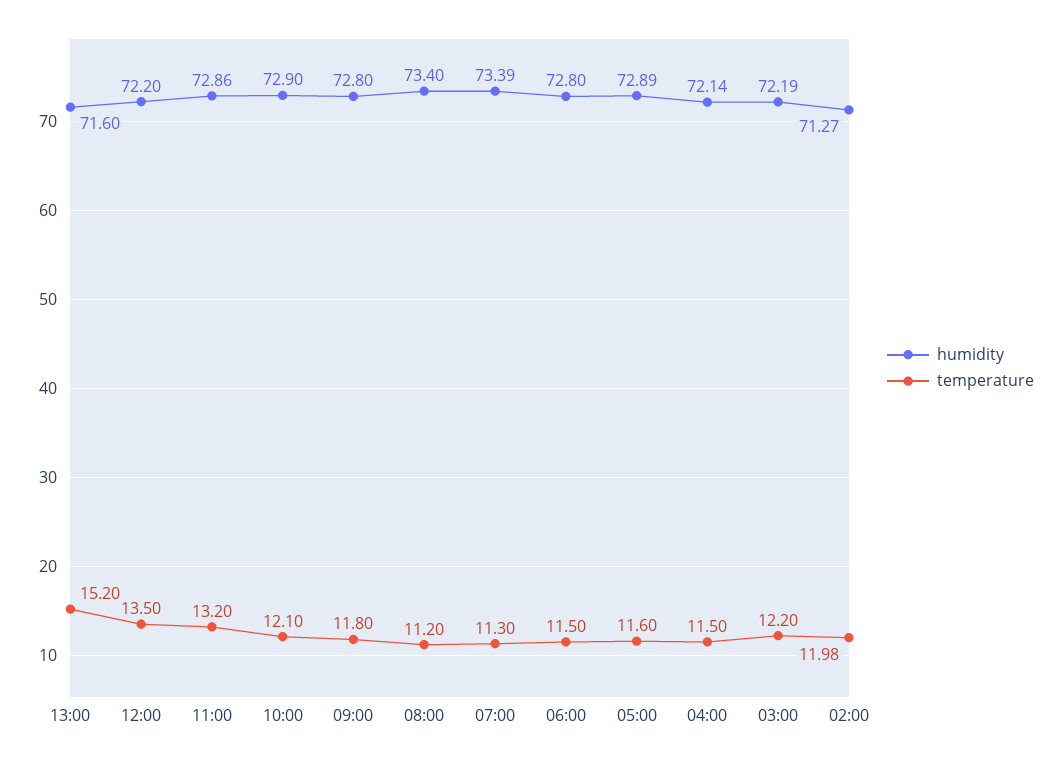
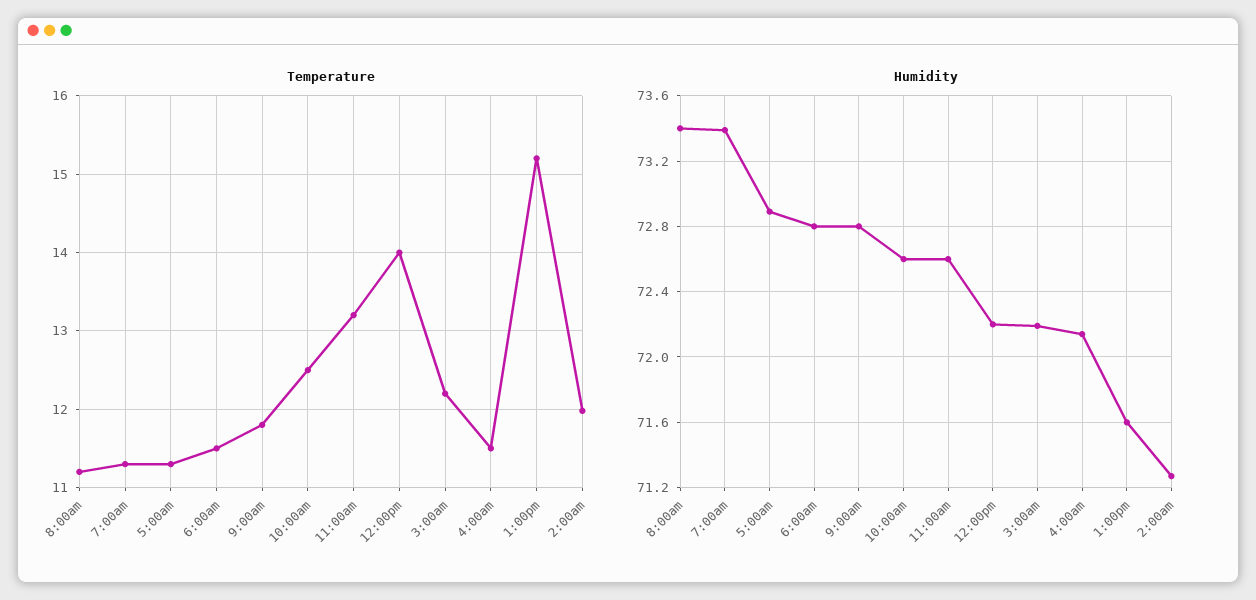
  {
    "humidity": {
      "13:00": 71.6,
      "12:00": 72.2,
-     "11:00": 72.86,
+     "11:00": 72.6,
-     "10:00": 72.9,
+     "10:00": 72.6,
      "09:00": 72.8,
      "08:00": 73.4,
      "07:00": 73.39,
      "06:00": 72.8,
      "05:00": 72.89,
      "04:00": 72.14,
      "03:00": 72.19,
      "02:00": 71.27
    },
    "temperature": {
      "13:00": 15.2,
-     "12:00": 13.5,
+     "12:00": 14,
      "11:00": 13.2,
-     "10:00": 12.1,
+     "10:00": 12.5,
      "09:00": 11.8,
      "08:00": 11.2,
      "07:00": 11.3,
      "06:00": 11.5,
-     "05:00": 11.6,
+     "05:00": 11.3,
      "04:00": 11.5,
      "03:00": 12.2,
      "02:00": 11.98
    }
  }

